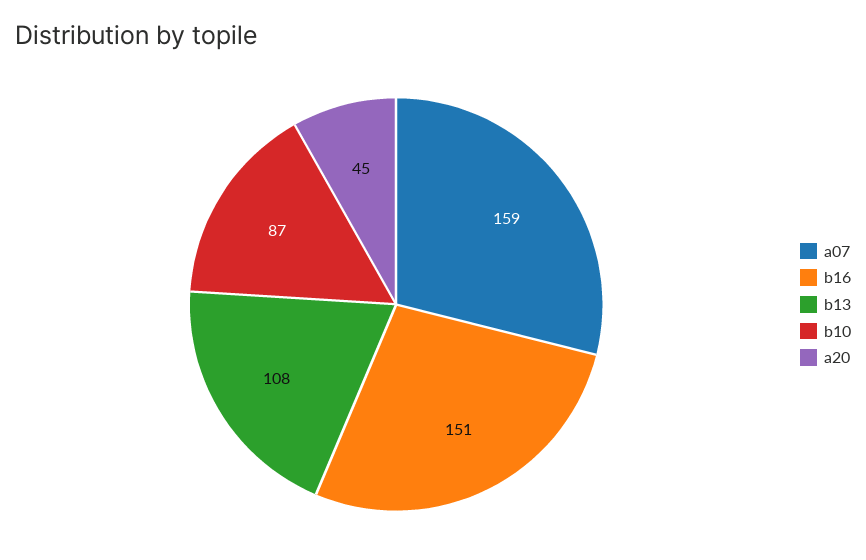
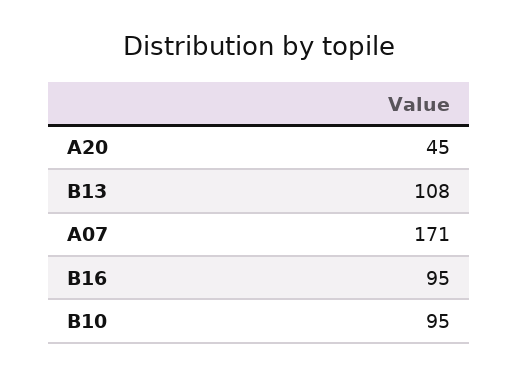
  {
-   "a07": 159,
+   "a07": 171,
-   "b16": 151,
+   "b16": 95,
    "b13": 108,
-   "b10": 87,
+   "b10": 95,
    "a20": 45
  }

